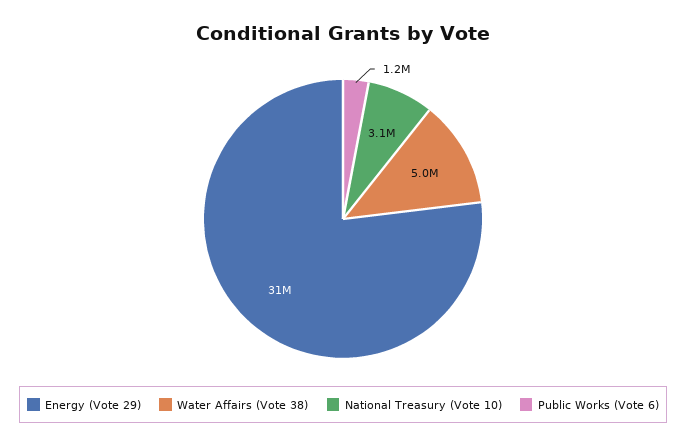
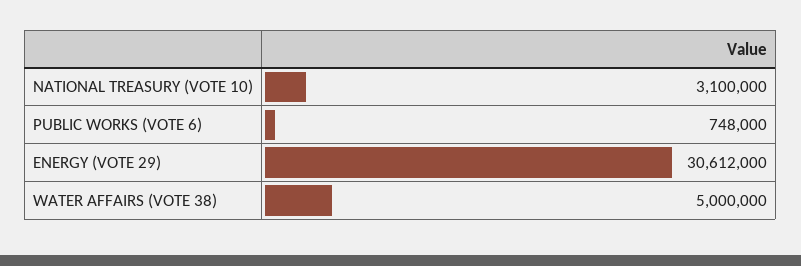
  {
    "Energy (Vote 29)": 30612000,
    "Water Affairs (Vote 38)": 5000000,
    "National Treasury (Vote 10)": 3100000,
-   "Public Works (Vote 6)": 1200000
+   "Public Works (Vote 6)": 748000
  }

